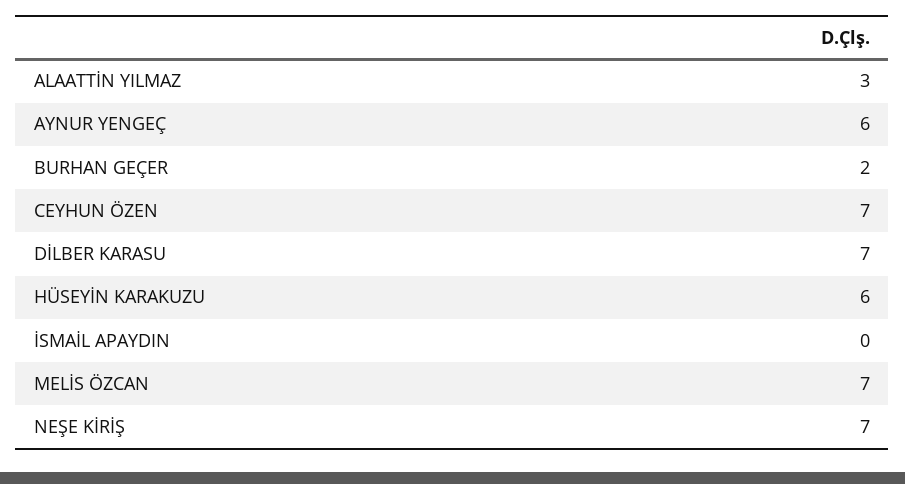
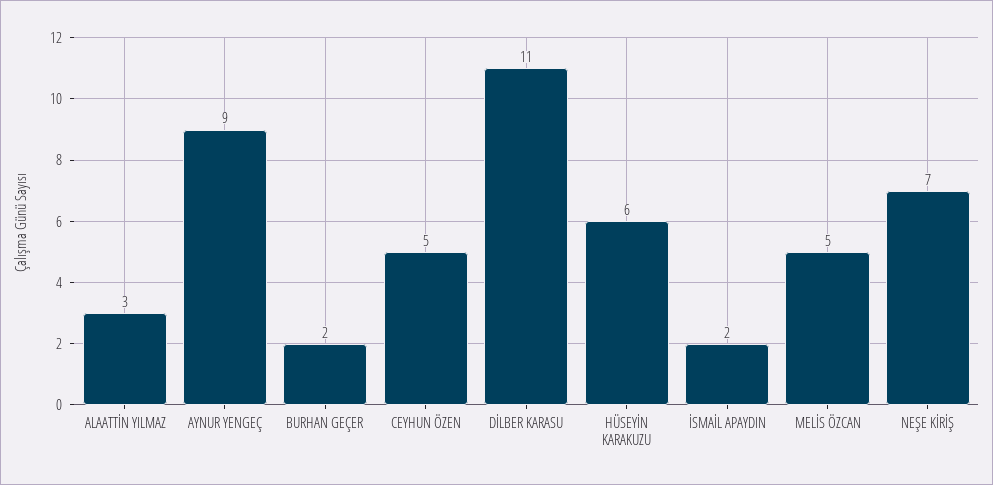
  {
    "ALAATTİN YILMAZ": 3,
-   "AYNUR YENGEÇ": 6,
+   "AYNUR YENGEÇ": 9,
    "BURHAN GEÇER": 2,
-   "CEYHUN ÖZEN": 7,
+   "CEYHUN ÖZEN": 5,
-   "DİLBER KARASU": 7,
+   "DİLBER KARASU": 11,
    "HÜSEYİN KARAKUZU": 6,
-   "İSMAİL APAYDIN": 0,
+   "İSMAİL APAYDIN": 2,
-   "MELİS ÖZCAN": 7,
+   "MELİS ÖZCAN": 5,
    "NEŞE KİRİŞ": 7
  }

